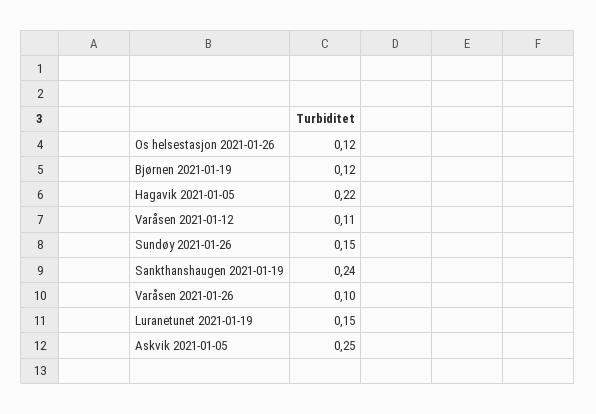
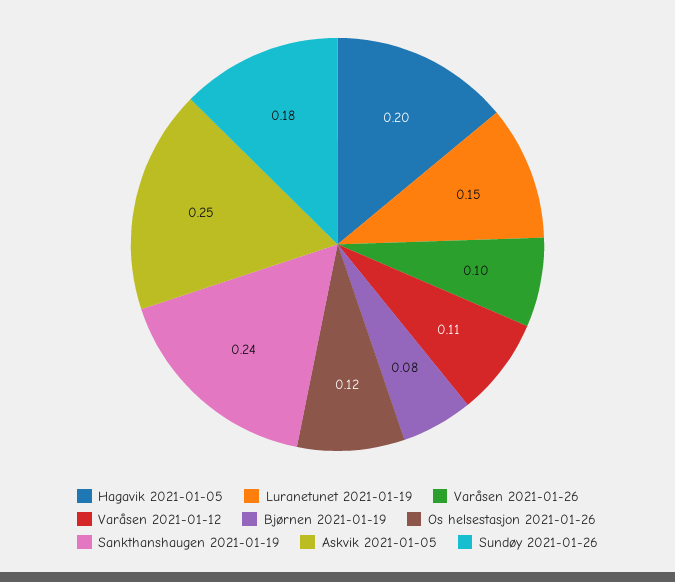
  {
    "Os helsestasjon 2021-01-26": 0.12,
-   "Bjørnen 2021-01-19": 0.12,
+   "Bjørnen 2021-01-19": 0.08,
-   "Hagavik 2021-01-05": 0.22,
+   "Hagavik 2021-01-05": 0.2,
    "Varåsen 2021-01-12": 0.11,
-   "Sundøy 2021-01-26": 0.15,
+   "Sundøy 2021-01-26": 0.18,
    "Sankthanshaugen 2021-01-19": 0.24,
    "Varåsen 2021-01-26": 0.1,
    "Luranetunet 2021-01-19": 0.15,
    "Askvik 2021-01-05": 0.25
  }

